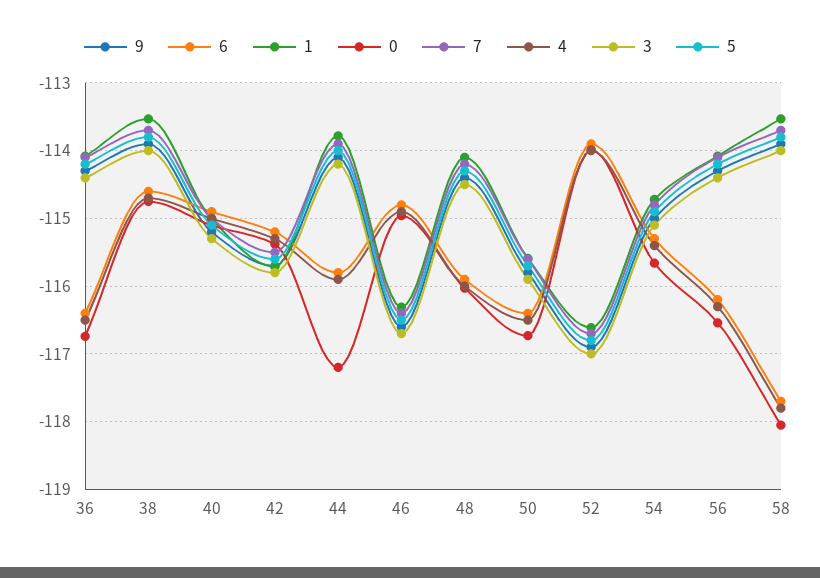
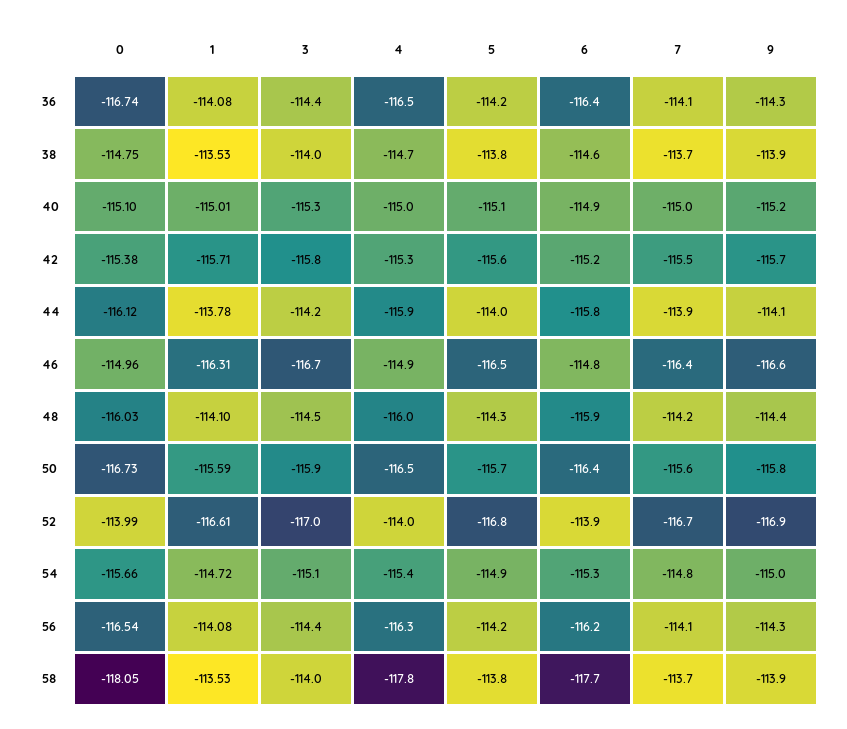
  {
    "9": {
      "36": -114.3,
      "38": -113.9,
      "40": -115.2,
      "42": -115.7,
      "44": -114.1,
      "46": -116.6,
      "48": -114.4,
      "50": -115.8,
      "52": -116.9,
      "54": -115,
      "56": -114.3,
      "58": -113.9
    },
    "6": {
      "36": -116.4,
      "38": -114.6,
      "40": -114.9,
      "42": -115.2,
      "44": -115.8,
      "46": -114.8,
      "48": -115.9,
      "50": -116.4,
      "52": -113.9,
      "54": -115.3,
      "56": -116.2,
      "58": -117.7
    },
    "1": {
      "36": -114.08,
      "38": -113.53,
      "40": -115.01,
      "42": -115.71,
      "44": -113.78,
      "46": -116.31,
      "48": -114.1,
      "50": -115.59,
      "52": -116.61,
      "54": -114.72,
      "56": -114.08,
      "58": -113.53
    },
    "0": {
      "36": -116.74,
      "38": -114.75,
      "40": -115.1,
      "42": -115.38,
-     "44": -117.2,
+     "44": -116.12,
      "46": -114.96,
      "48": -116.03,
      "50": -116.73,
      "52": -113.99,
      "54": -115.66,
      "56": -116.54,
      "58": -118.05
    },
    "7": {
      "36": -114.1,
      "38": -113.7,
      "40": -115,
      "42": -115.5,
      "44": -113.9,
      "46": -116.4,
      "48": -114.2,
      "50": -115.6,
      "52": -116.7,
      "54": -114.8,
      "56": -114.1,
      "58": -113.7
    },
    "4": {
      "36": -116.5,
      "38": -114.7,
      "40": -115,
      "42": -115.3,
      "44": -115.9,
      "46": -114.9,
      "48": -116,
      "50": -116.5,
      "52": -114,
      "54": -115.4,
      "56": -116.3,
      "58": -117.8
    },
    "3": {
      "36": -114.4,
      "38": -114,
      "40": -115.3,
      "42": -115.8,
      "44": -114.2,
      "46": -116.7,
      "48": -114.5,
      "50": -115.9,
      "52": -117,
      "54": -115.1,
      "56": -114.4,
      "58": -114
    },
    "5": {
      "36": -114.2,
      "38": -113.8,
      "40": -115.1,
      "42": -115.6,
      "44": -114,
      "46": -116.5,
      "48": -114.3,
      "50": -115.7,
      "52": -116.8,
      "54": -114.9,
      "56": -114.2,
      "58": -113.8
    }
  }

